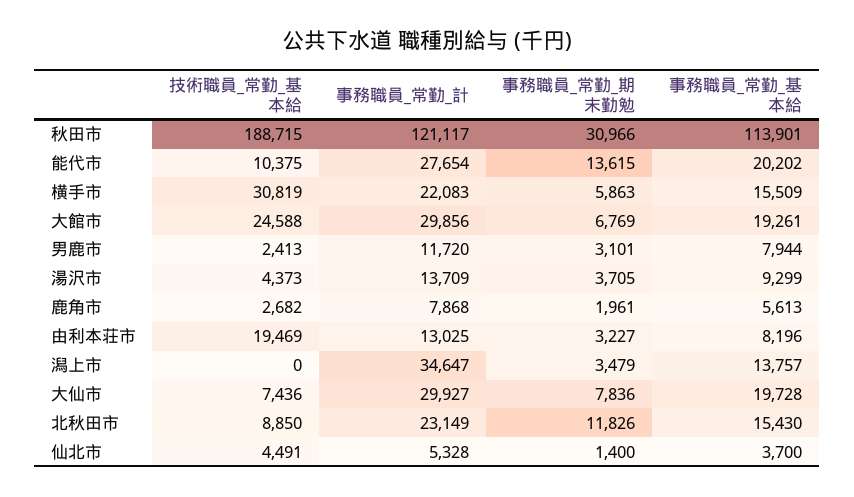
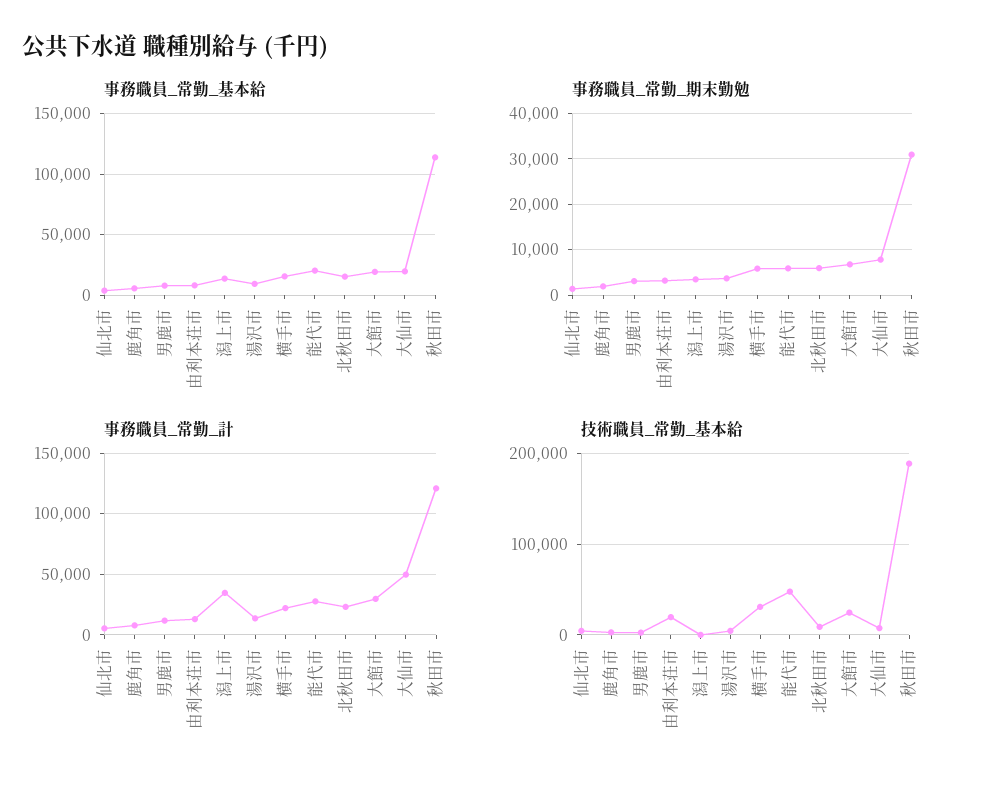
  {
    "技術職員_常勤_基本給": {
      "秋田市": 188715,
-     "能代市": 10375,
+     "能代市": 50000,
      "横手市": 30819,
      "大館市": 24588,
      "男鹿市": 2413,
      "湯沢市": 4373,
      "鹿角市": 2682,
      "由利本荘市": 19469,
      "潟上市": 0,
      "大仙市": 7436,
      "北秋田市": 8850,
      "仙北市": 4491
    },
    "事務職員_常勤_計": {
      "秋田市": 121117,
      "能代市": 27654,
      "横手市": 22083,
      "大館市": 29856,
      "男鹿市": 11720,
      "湯沢市": 13709,
      "鹿角市": 7868,
      "由利本荘市": 13025,
      "潟上市": 34647,
-     "大仙市": 29927,
+     "大仙市": 50000,
      "北秋田市": 23149,
      "仙北市": 5328
    },
    "事務職員_常勤_期末勤勉": {
      "秋田市": 30966,
-     "能代市": 13615,
+     "能代市": 6000,
      "横手市": 5863,
      "大館市": 6769,
      "男鹿市": 3101,
      "湯沢市": 3705,
      "鹿角市": 1961,
      "由利本荘市": 3227,
      "潟上市": 3479,
      "大仙市": 7836,
-     "北秋田市": 11826,
+     "北秋田市": 6000,
      "仙北市": 1400
    },
    "事務職員_常勤_基本給": {
      "秋田市": 113901,
      "能代市": 20202,
      "横手市": 15509,
      "大館市": 19261,
      "男鹿市": 7944,
      "湯沢市": 9299,
      "鹿角市": 5613,
      "由利本荘市": 8196,
      "潟上市": 13757,
      "大仙市": 19728,
      "北秋田市": 15430,
      "仙北市": 3700
    }
  }

